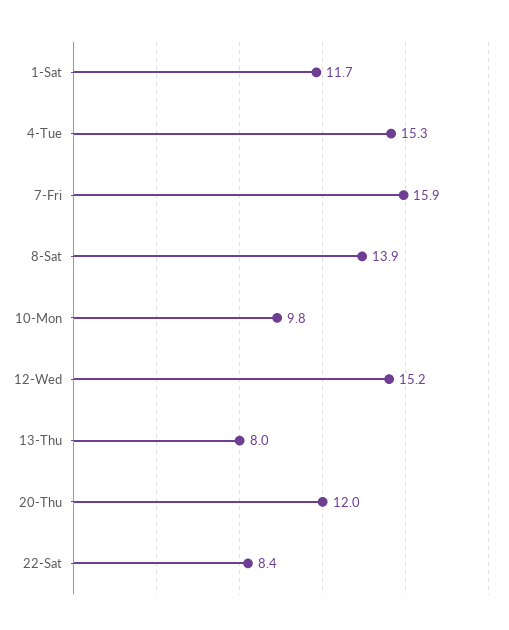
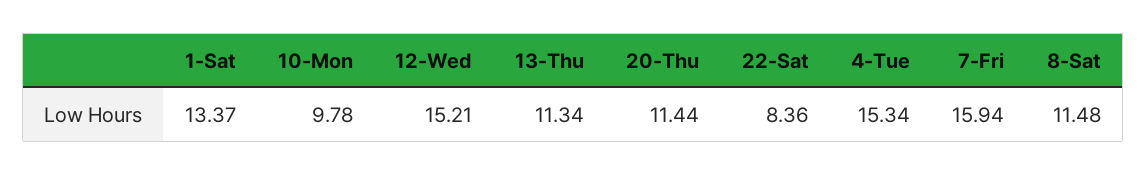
  {
-   "1-Sat": 11.7,
+   "1-Sat": 13.37,
    "4-Tue": 15.34,
    "7-Fri": 15.94,
-   "8-Sat": 13.9,
+   "8-Sat": 11.48,
    "10-Mon": 9.78,
    "12-Wed": 15.21,
-   "13-Thu": 8,
+   "13-Thu": 11.34,
-   "20-Thu": 12,
+   "20-Thu": 11.44,
    "22-Sat": 8.36
  }

